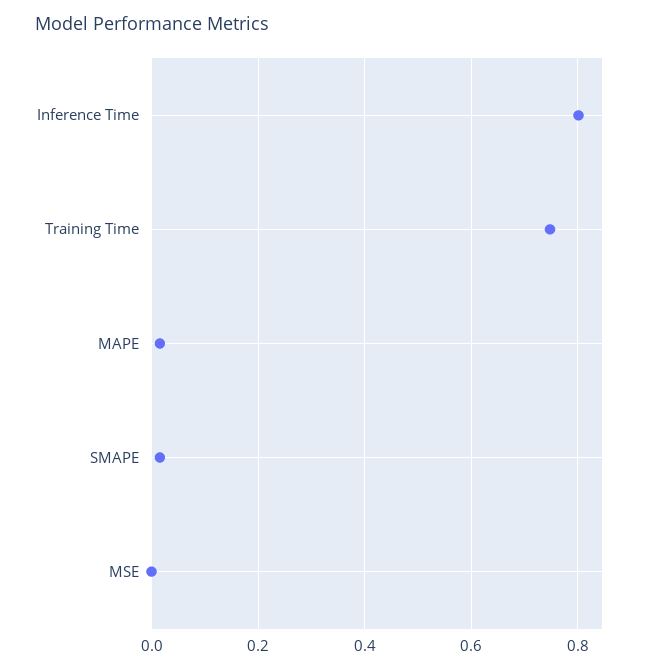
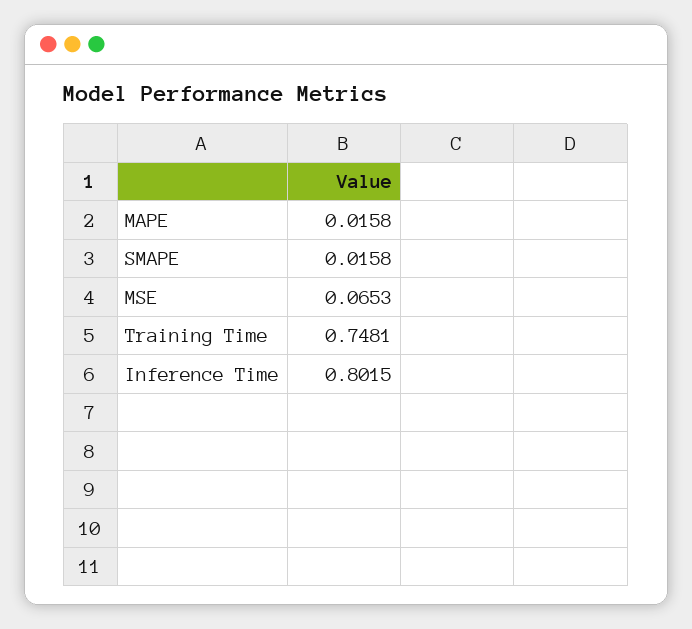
  {
    "Inference Time": 0.8015,
    "Training Time": 0.7481,
    "MAPE": 0.0158,
    "SMAPE": 0.0158,
-   "MSE": 0
+   "MSE": 0.0653
  }

